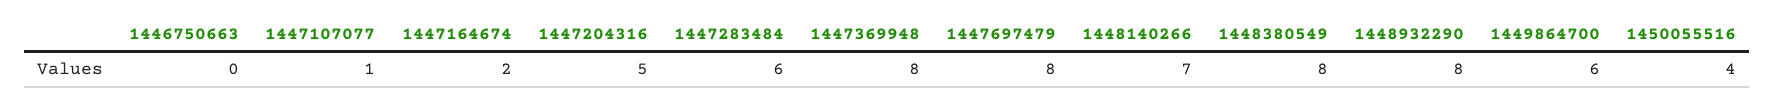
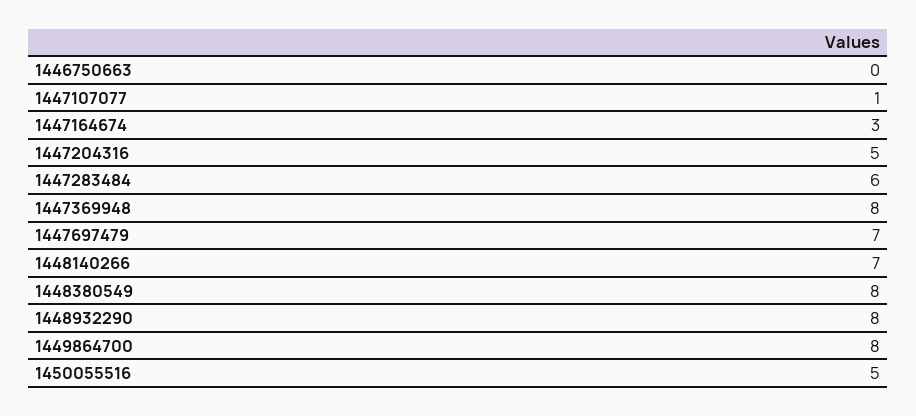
  {
    "1446750663": 0,
    "1447107077": 1,
-   "1447164674": 2,
+   "1447164674": 3,
    "1447204316": 5,
    "1447283484": 6,
    "1447369948": 8,
-   "1447697479": 8,
+   "1447697479": 7,
    "1448140266": 7,
    "1448380549": 8,
    "1448932290": 8,
-   "1449864700": 6,
+   "1449864700": 8,
-   "1450055516": 4
+   "1450055516": 5
  }

